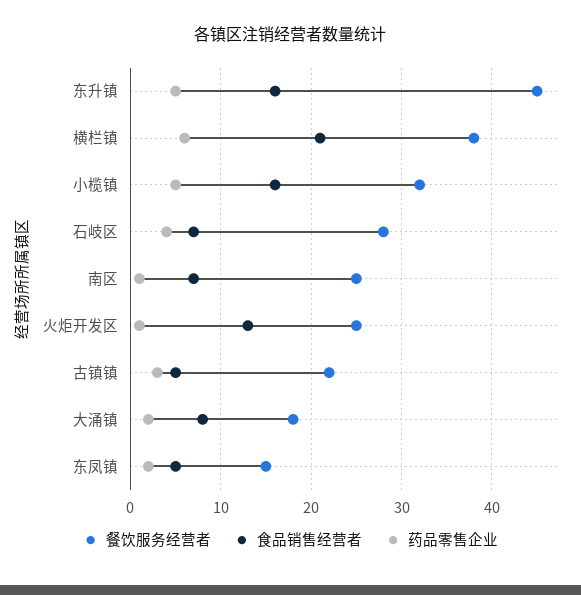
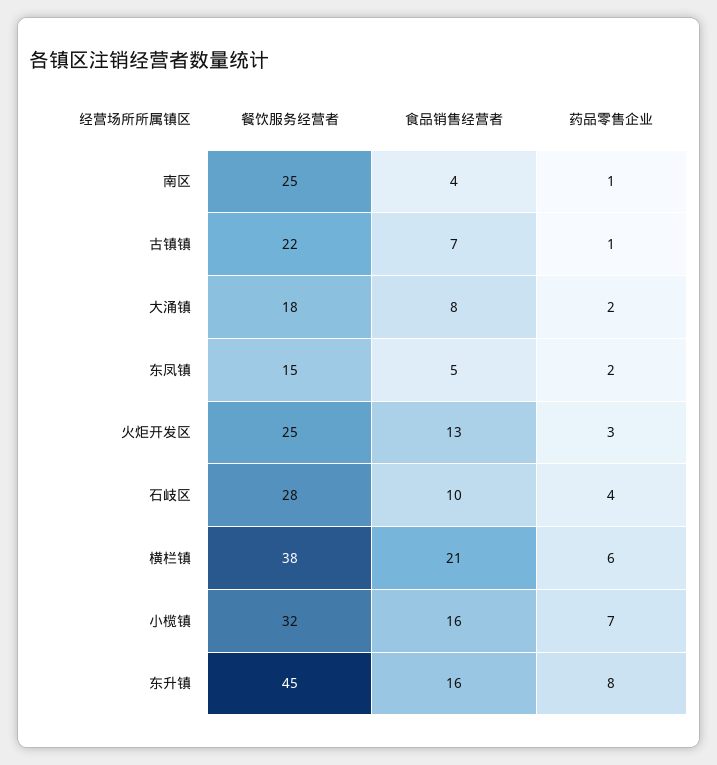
  {
    "餐饮服务经营者": {
      "东升镇": 45,
      "横栏镇": 38,
      "小榄镇": 32,
      "石岐区": 28,
      "南区": 25,
      "火炬开发区": 25,
      "古镇镇": 22,
      "大涌镇": 18,
      "东凤镇": 15
    },
    "食品销售经营者": {
      "东升镇": 16,
      "横栏镇": 21,
      "小榄镇": 16,
-     "石岐区": 7,
+     "石岐区": 10,
-     "南区": 7,
+     "南区": 4,
      "火炬开发区": 13,
-     "古镇镇": 5,
+     "古镇镇": 7,
      "大涌镇": 8,
      "东凤镇": 5
    },
    "药品零售企业": {
-     "东升镇": 5,
+     "东升镇": 8,
      "横栏镇": 6,
-     "小榄镇": 5,
+     "小榄镇": 7,
      "石岐区": 4,
      "南区": 1,
-     "火炬开发区": 1,
+     "火炬开发区": 3,
-     "古镇镇": 3,
+     "古镇镇": 1,
      "大涌镇": 2,
      "东凤镇": 2
    }
  }

